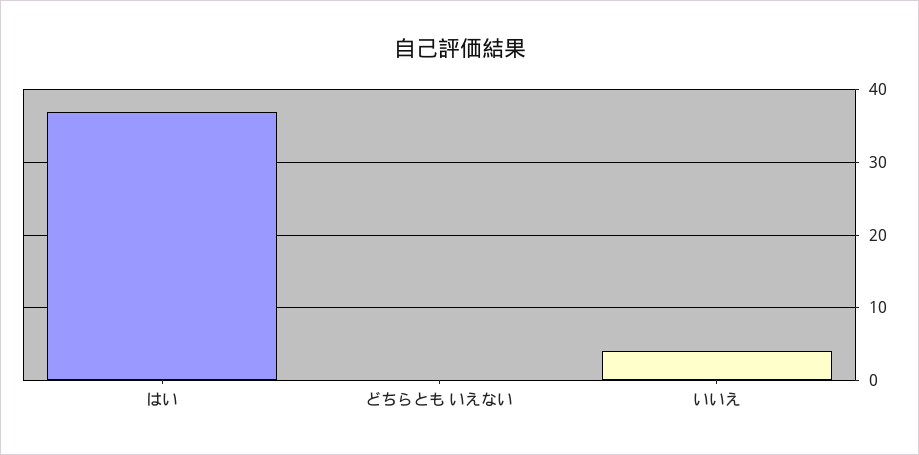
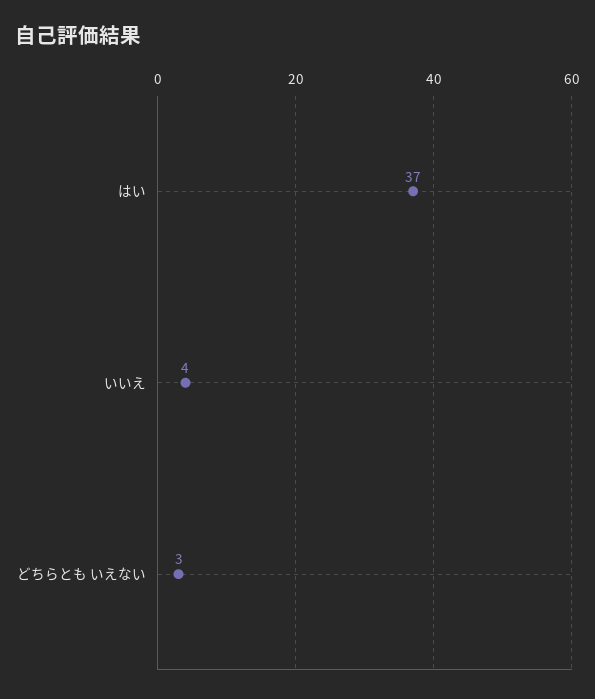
  {
    "はい": 37,
-   "どちらとも いえない": 0,
+   "どちらとも いえない": 3,
    "いいえ": 4
  }

